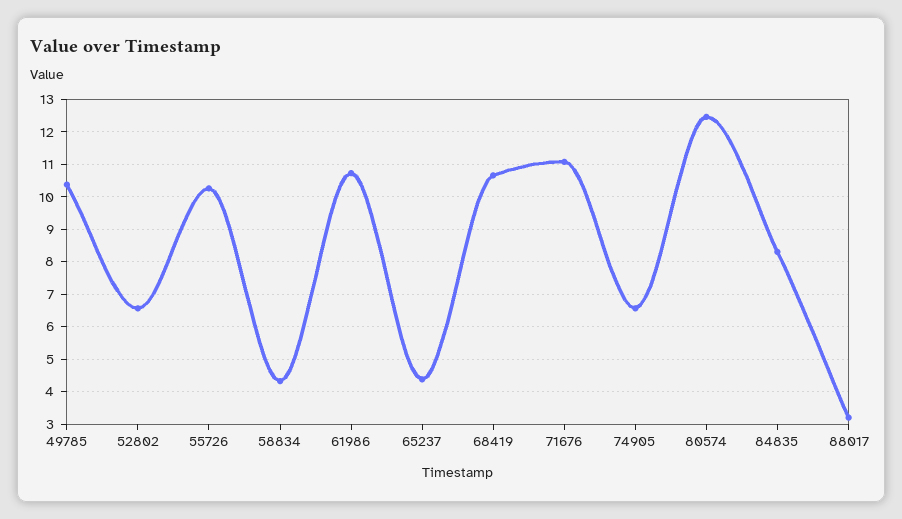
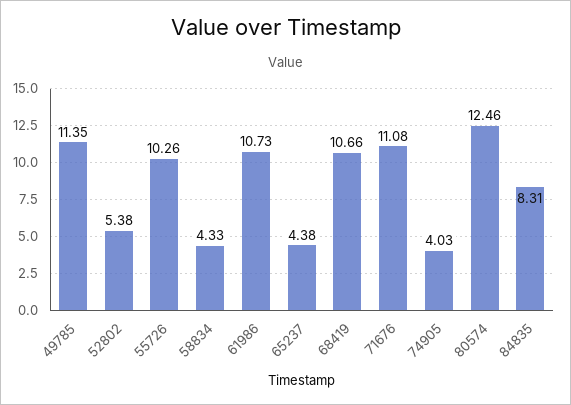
  {
-   "49785": 10.4,
+   "49785": 11.35,
-   "52802": 6.6,
+   "52802": 5.38,
    "55726": 10.26,
    "58834": 4.33,
    "61986": 10.73,
    "65237": 4.38,
    "68419": 10.66,
    "71676": 11.08,
-   "74905": 6.6,
+   "74905": 4.03,
    "80574": 12.46,
-   "84835": 8.31,
+   "84835": 8.31
-   "88017": 3.2
  }

